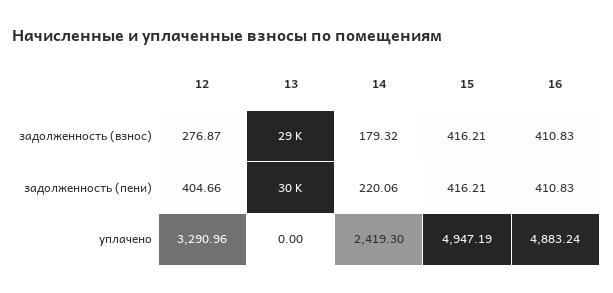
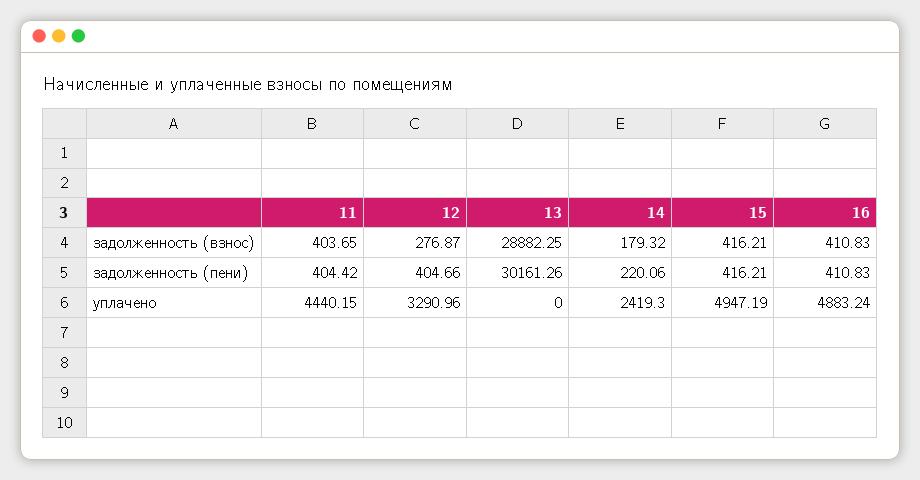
  {
    "12": {
      "задолженность (взнос)": 276.87,
      "задолженность (пени)": 404.66,
      "уплачено": 3290.96
    },
    "13": {
      "задолженность (взнос)": 28882.25,
      "задолженность (пени)": 30161.26,
      "уплачено": 0
    },
    "14": {
      "задолженность (взнос)": 179.32,
      "задолженность (пени)": 220.06,
      "уплачено": 2419.3
    },
    "15": {
      "задолженность (взнос)": 416.21,
      "задолженность (пени)": 416.21,
      "уплачено": 4947.19
    },
    "16": {
      "задолженность (взнос)": 410.83,
      "задолженность (пени)": 410.83,
      "уплачено": 4883.24
-   }
+   },
+   "11": {
+     "задолженность (взнос)": 403.65,
+     "задолженность (пени)": 404.42,
+     "уплачено": 4440.15
+   }
  }

